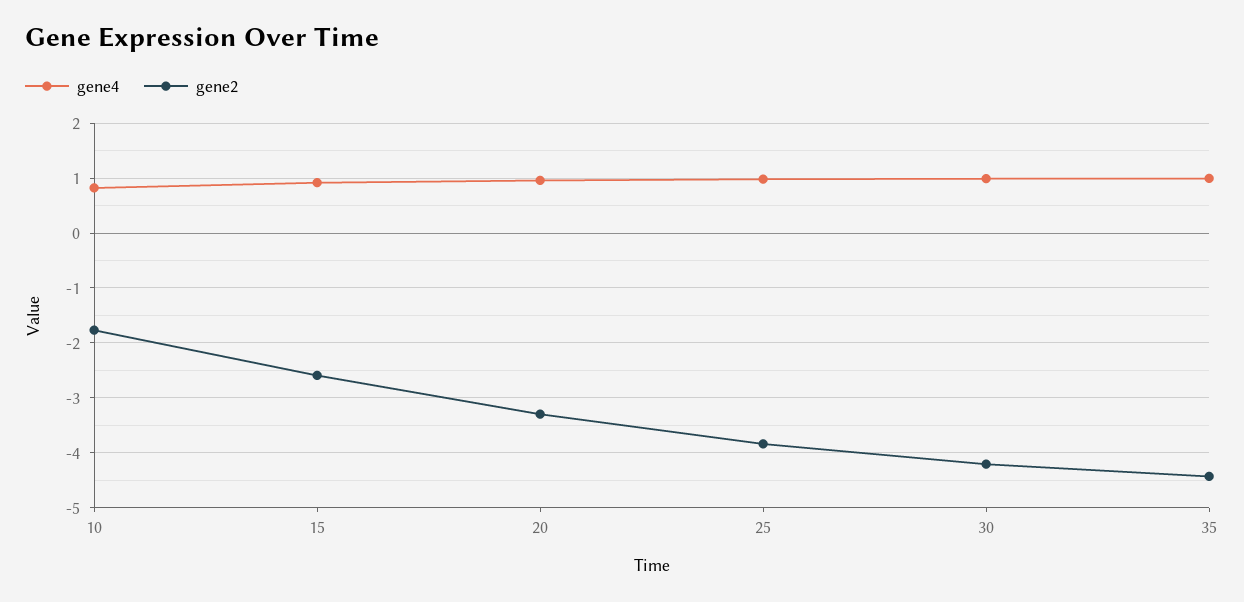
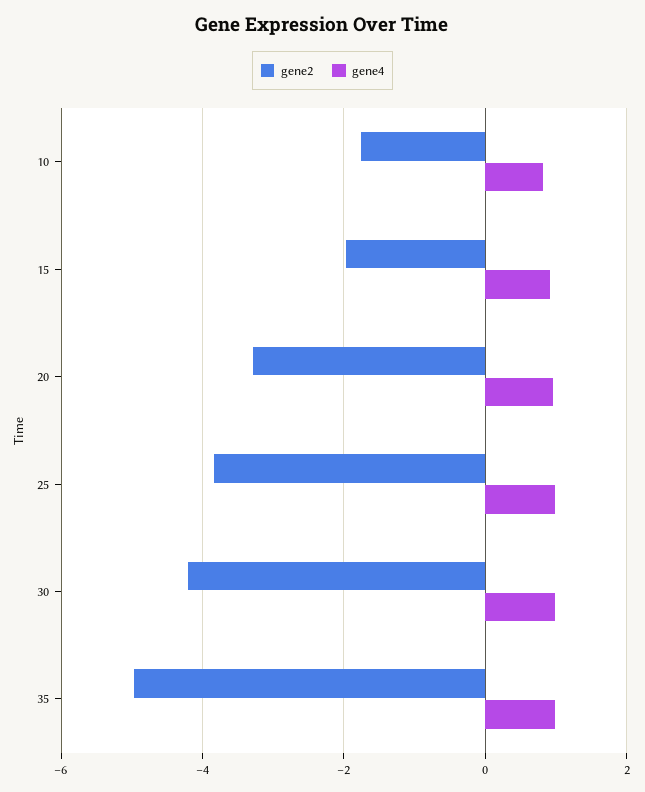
  {
    "gene4": {
      "10": 0.8,
      "15": 1,
      "20": 1,
      "25": 1,
      "30": 1,
      "35": 1
    },
    "gene2": {
      "10": -1.8,
-     "15": -2.6,
+     "15": -2,
      "20": -3.2,
      "25": -3.8,
      "30": -4.2,
-     "35": -4.4
+     "35": -5
    }
  }

